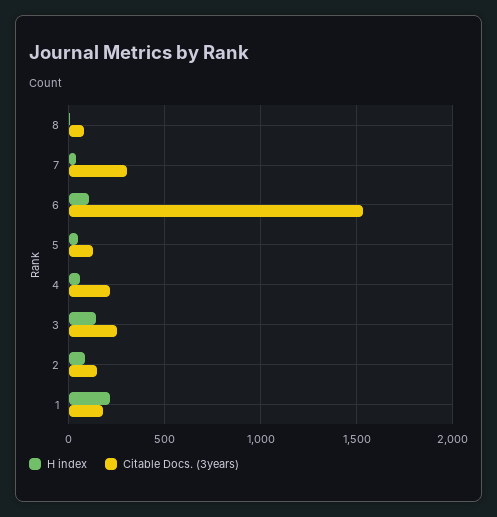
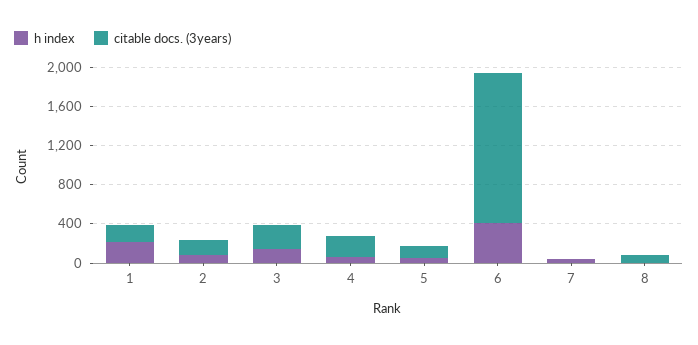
  {
    "H index": {
      "8": 0,
      "7": 50,
-     "6": 100,
+     "6": 400,
      "5": 50,
      "4": 50,
      "3": 150,
      "2": 100,
      "1": 200
    },
    "Citable Docs. (3years)": {
      "8": 100,
-     "7": 300,
+     "7": 0,
      "6": 1550,
      "5": 100,
      "4": 200,
      "3": 250,
      "2": 150,
      "1": 200
    }
  }

